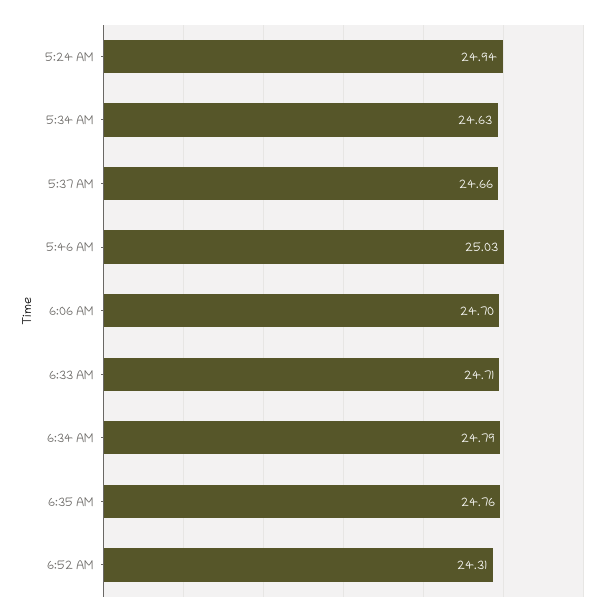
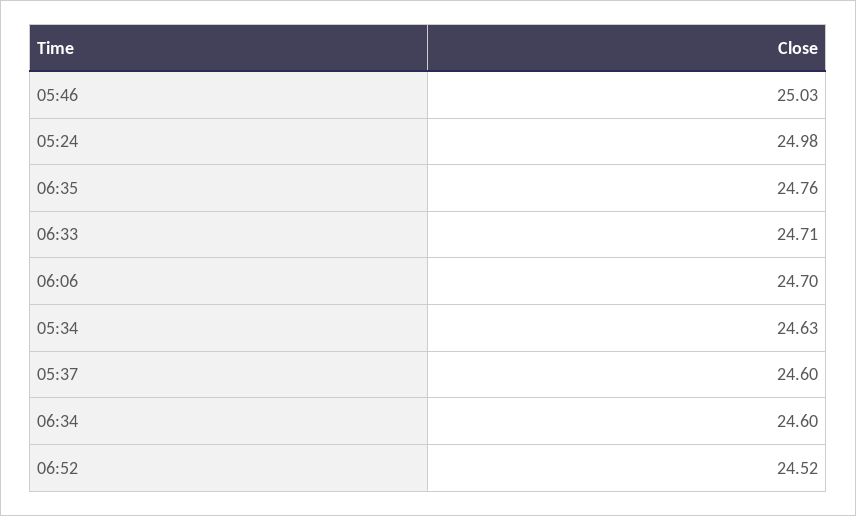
  {
-   "5:24 AM": 24.94,
+   "5:24 AM": 24.98,
    "5:34 AM": 24.63,
-   "5:37 AM": 24.66,
+   "5:37 AM": 24.6,
    "5:46 AM": 25.03,
    "6:06 AM": 24.7,
    "6:33 AM": 24.71,
-   "6:34 AM": 24.79,
+   "6:34 AM": 24.6,
    "6:35 AM": 24.76,
-   "6:52 AM": 24.31
+   "6:52 AM": 24.52
  }

